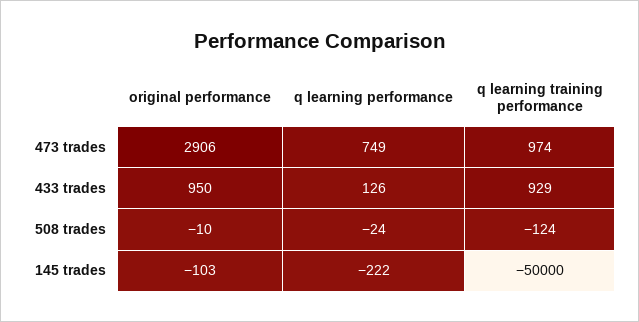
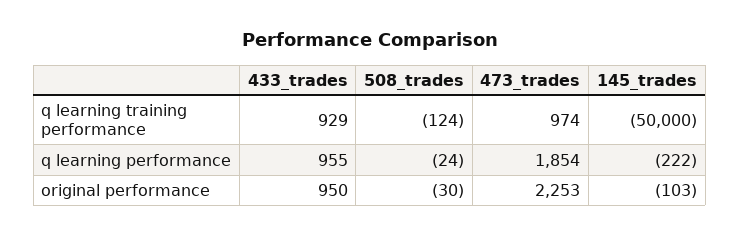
  {
    "original performance": {
-     "473 trades": 2906,
+     "473 trades": 2253,
      "433 trades": 950,
-     "508 trades": -10,
+     "508 trades": -30,
      "145 trades": -103
    },
    "q learning performance": {
-     "473 trades": 749,
+     "473 trades": 1854,
-     "433 trades": 126,
+     "433 trades": 955,
      "508 trades": -24,
      "145 trades": -222
    },
    "q learning training performance": {
      "473 trades": 974,
      "433 trades": 929,
      "508 trades": -124,
      "145 trades": -50000
    }
  }

